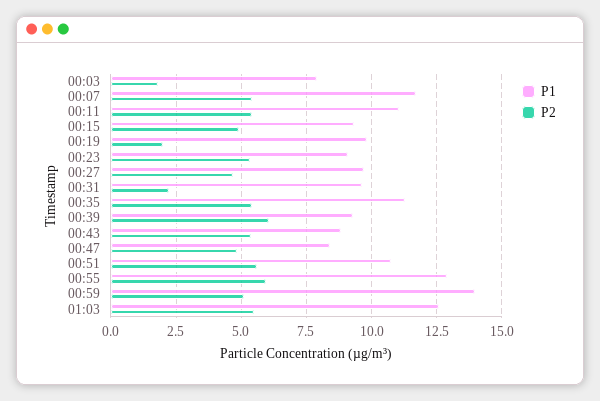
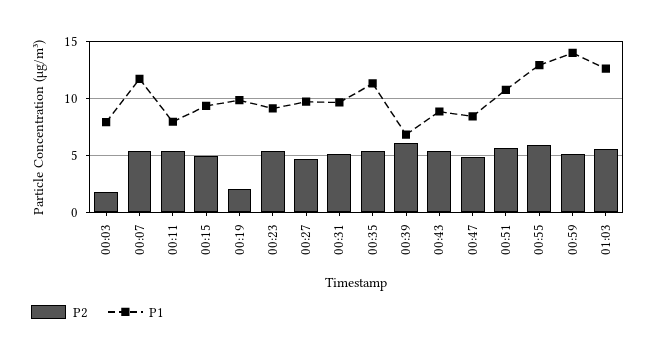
  {
    "P1": {
      "00:03": 8,
      "00:07": 11.75,
-     "00:11": 11,
+     "00:11": 8,
      "00:15": 9.25,
      "00:19": 9.75,
      "00:23": 9,
      "00:27": 9.75,
      "00:31": 9.75,
      "00:35": 11.25,
-     "00:39": 9.25,
+     "00:39": 7,
      "00:43": 8.75,
      "00:47": 8.5,
      "00:51": 10.75,
      "00:55": 13,
      "00:59": 14,
      "01:03": 12.5
    },
    "P2": {
      "00:03": 1.75,
      "00:07": 5.5,
      "00:11": 5.5,
      "00:15": 5,
      "00:19": 2,
      "00:23": 5.25,
      "00:27": 4.75,
-     "00:31": 2.25,
+     "00:31": 5,
      "00:35": 5.5,
      "00:39": 6,
      "00:43": 5.25,
      "00:47": 4.75,
      "00:51": 5.5,
      "00:55": 6,
      "00:59": 5,
      "01:03": 5.5
    }
  }

